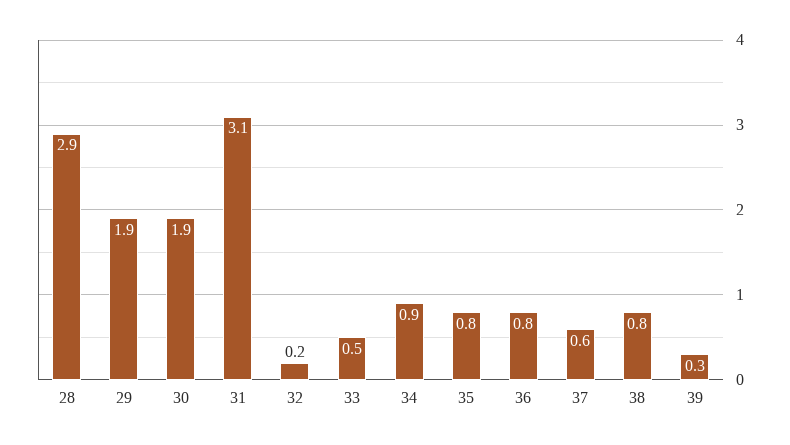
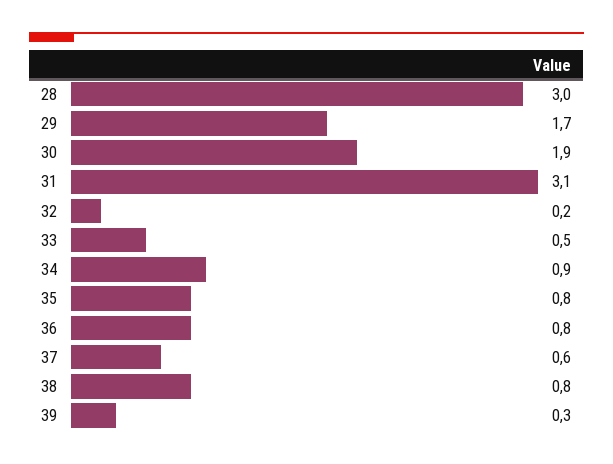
  {
-   "28": 2.9,
+   "28": 3,
-   "29": 1.9,
+   "29": 1.7,
    "30": 1.9,
    "31": 3.1,
    "32": 0.2,
    "33": 0.5,
    "34": 0.9,
    "35": 0.8,
    "36": 0.8,
    "37": 0.6,
    "38": 0.8,
    "39": 0.3
  }

